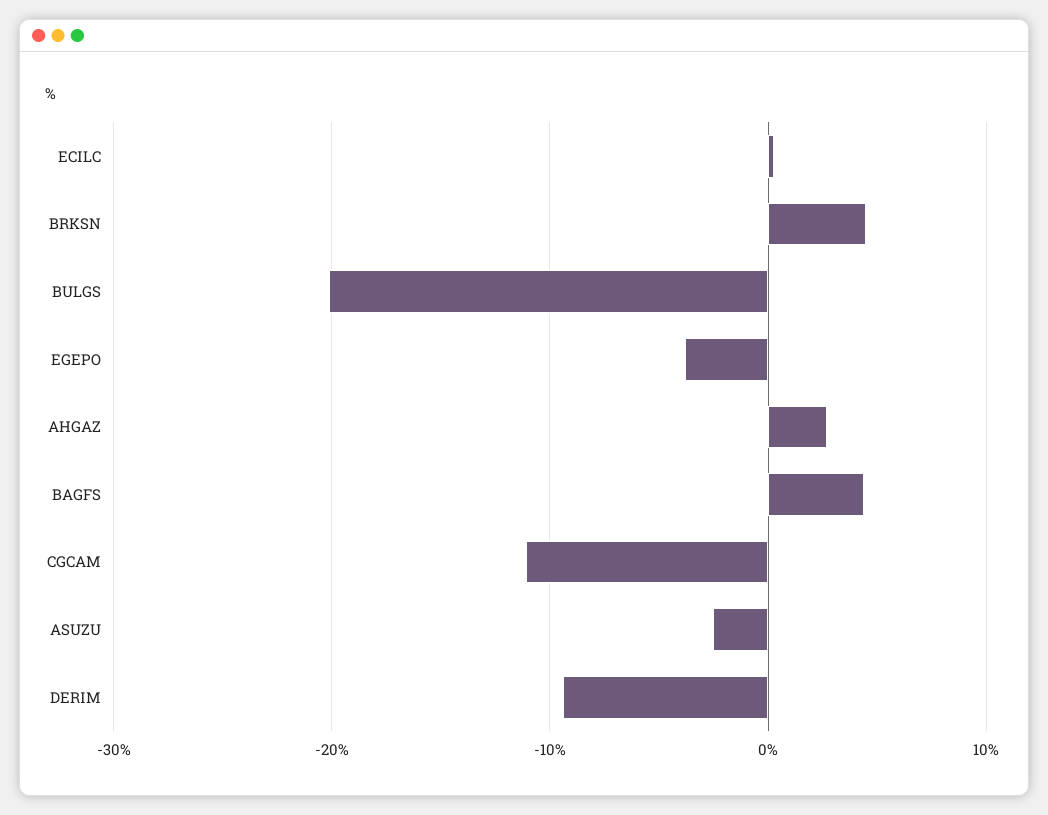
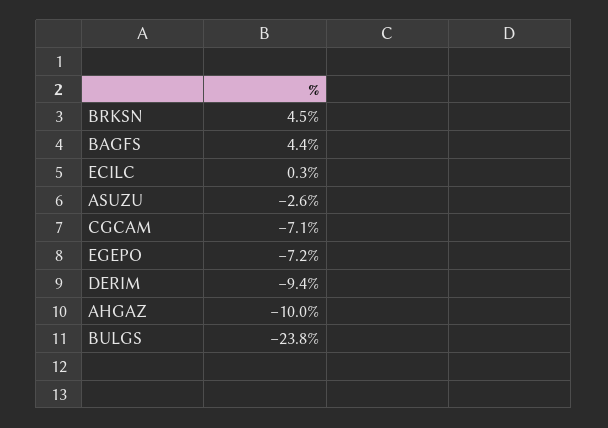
  {
    "ECILC": 0.3,
    "BRKSN": 4.5,
-   "BULGS": -20,
+   "BULGS": -23.8,
-   "EGEPO": -4,
+   "EGEPO": -7.2,
-   "AHGAZ": 3,
+   "AHGAZ": -10,
    "BAGFS": 4.4,
-   "CGCAM": -11,
+   "CGCAM": -7.1,
    "ASUZU": -2.6,
    "DERIM": -9.4
  }

